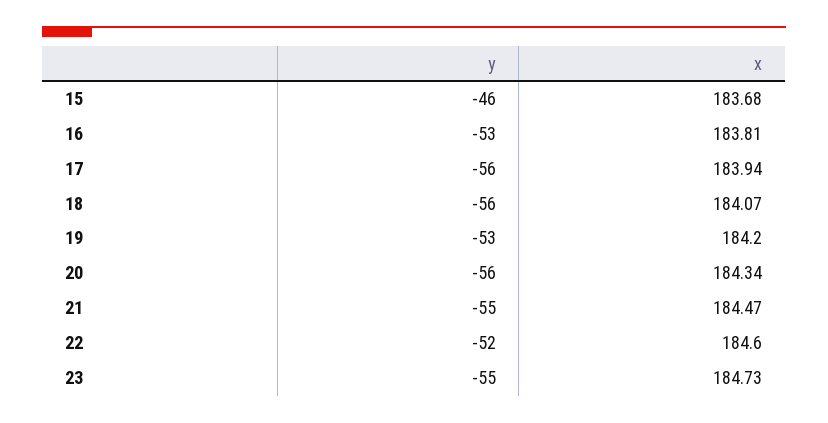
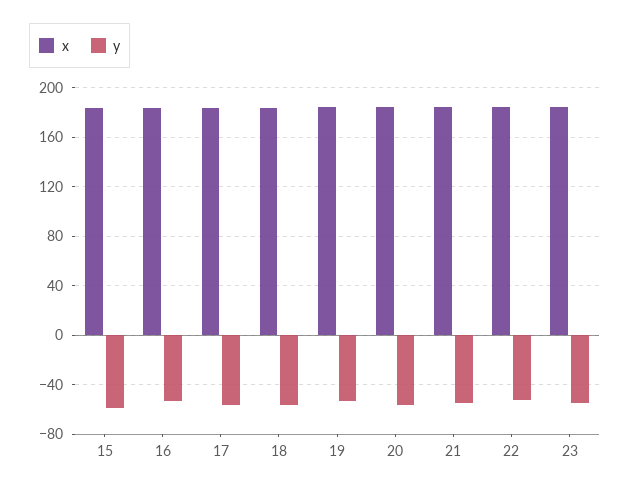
  {
    "y": {
-     "15": -46,
+     "15": -60,
      "16": -53,
      "17": -56,
      "18": -56,
      "19": -53,
      "20": -56,
      "21": -55,
      "22": -52,
      "23": -55
    },
    "x": {
      "15": 183.68,
      "16": 183.81,
      "17": 183.94,
      "18": 184.07,
      "19": 184.2,
      "20": 184.34,
      "21": 184.47,
      "22": 184.6,
      "23": 184.73
    }
  }

